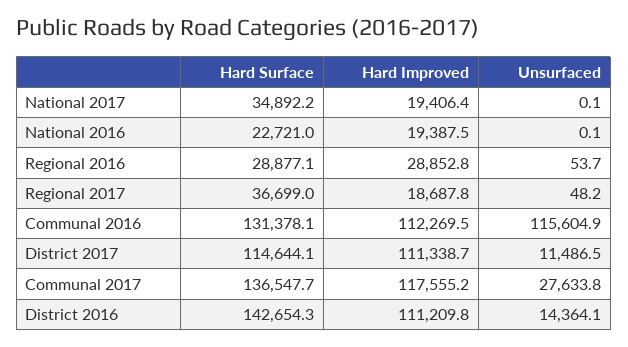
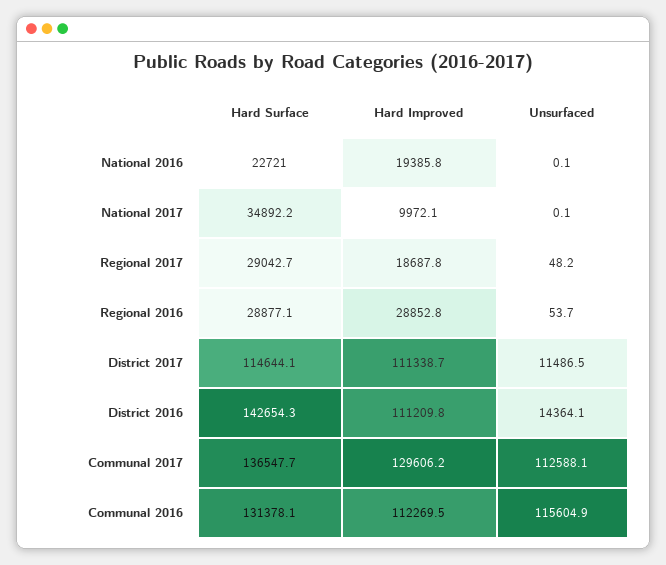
  {
    "Hard Surface": {
      "National 2017": 34892.2,
      "National 2016": 22721,
      "Regional 2016": 28877.1,
-     "Regional 2017": 36699,
+     "Regional 2017": 29042.7,
      "Communal 2016": 131378.1,
      "District 2017": 114644.1,
      "Communal 2017": 136547.7,
      "District 2016": 142654.3
    },
    "Hard Improved": {
-     "National 2017": 19406.4,
+     "National 2017": 9972.1,
-     "National 2016": 19387.5,
+     "National 2016": 19385.8,
      "Regional 2016": 28852.8,
      "Regional 2017": 18687.8,
      "Communal 2016": 112269.5,
      "District 2017": 111338.7,
-     "Communal 2017": 117555.2,
+     "Communal 2017": 129606.2,
      "District 2016": 111209.8
    },
    "Unsurfaced": {
      "National 2017": 0.1,
      "National 2016": 0.1,
      "Regional 2016": 53.7,
      "Regional 2017": 48.2,
      "Communal 2016": 115604.9,
      "District 2017": 11486.5,
-     "Communal 2017": 27633.8,
+     "Communal 2017": 112588.1,
      "District 2016": 14364.1
    }
  }

